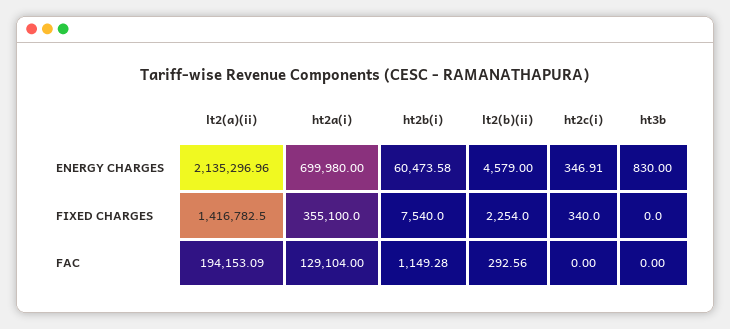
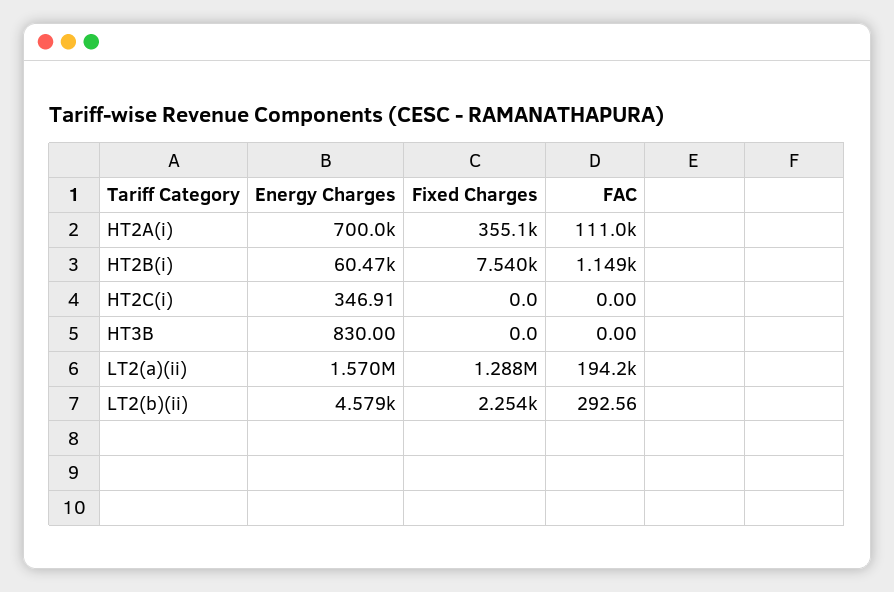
  {
    "lt2(a)(ii)": {
-     "ENERGY CHARGES": 2135296.96,
+     "ENERGY CHARGES": 1570000,
-     "FIXED CHARGES": 1416782.5,
+     "FIXED CHARGES": 1288000,
      "FAC": 194153.09
    },
    "ht2a(i)": {
      "ENERGY CHARGES": 699980,
      "FIXED CHARGES": 355100,
-     "FAC": 129104
+     "FAC": 111000
    },
    "ht2b(i)": {
      "ENERGY CHARGES": 60473.58,
      "FIXED CHARGES": 7540,
      "FAC": 1149.28
    },
    "lt2(b)(ii)": {
      "ENERGY CHARGES": 4579,
      "FIXED CHARGES": 2254,
      "FAC": 292.56
    },
    "ht2c(i)": {
      "ENERGY CHARGES": 346.91,
-     "FIXED CHARGES": 340,
+     "FIXED CHARGES": 0,
      "FAC": 0
    },
    "ht3b": {
      "ENERGY CHARGES": 830,
      "FIXED CHARGES": 0,
      "FAC": 0
    }
  }

